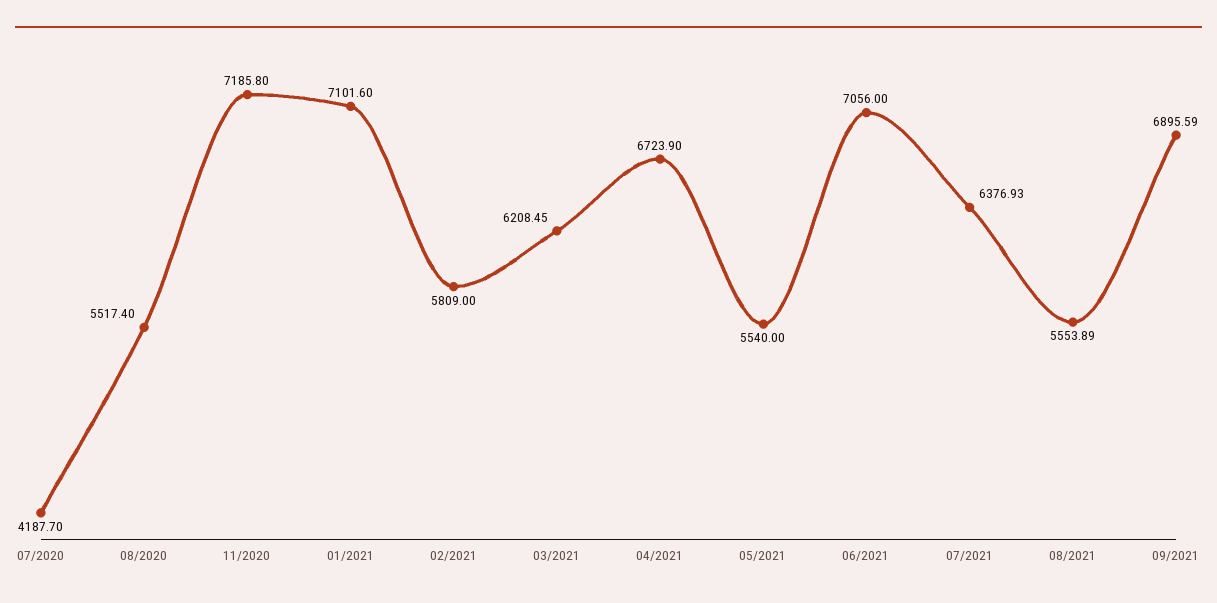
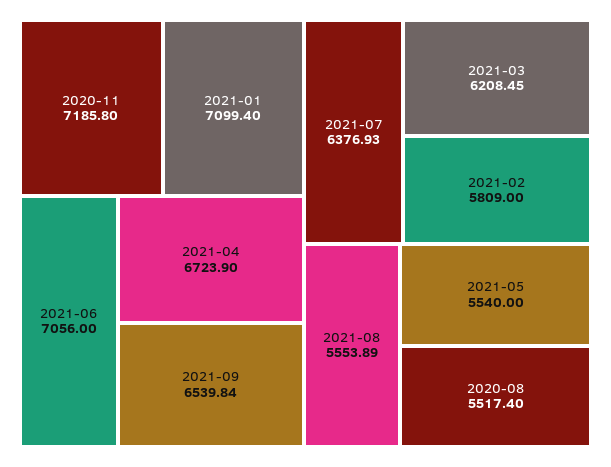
  {
-   "07/2020": 4187.7,
    "08/2020": 5517.4,
    "11/2020": 7185.8,
-   "01/2021": 7101.6,
+   "01/2021": 7099.4,
    "02/2021": 5809,
    "03/2021": 6208.45,
    "04/2021": 6723.9,
    "05/2021": 5540,
    "06/2021": 7056,
    "07/2021": 6376.93,
    "08/2021": 5553.89,
-   "09/2021": 6895.59
+   "09/2021": 6539.84
  }

